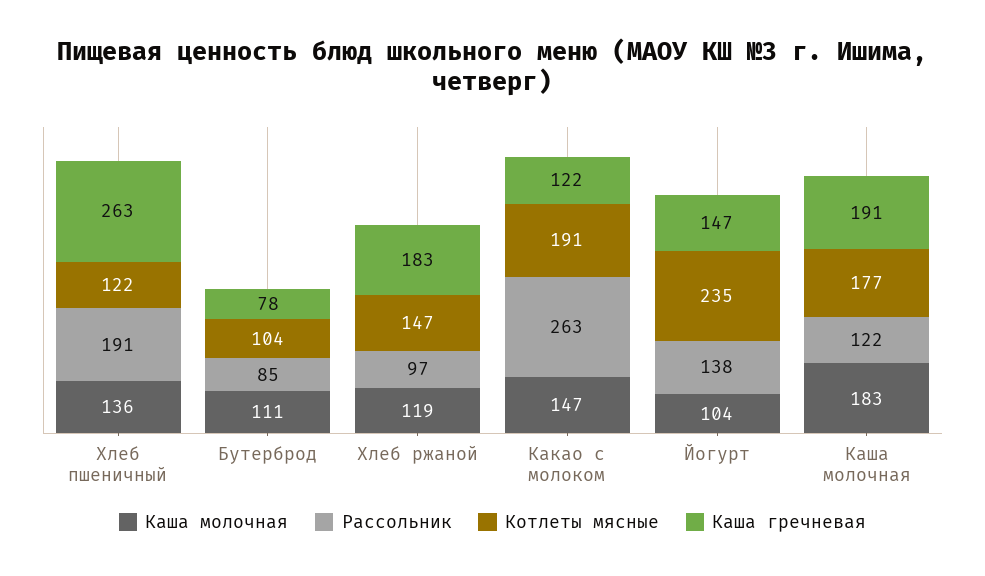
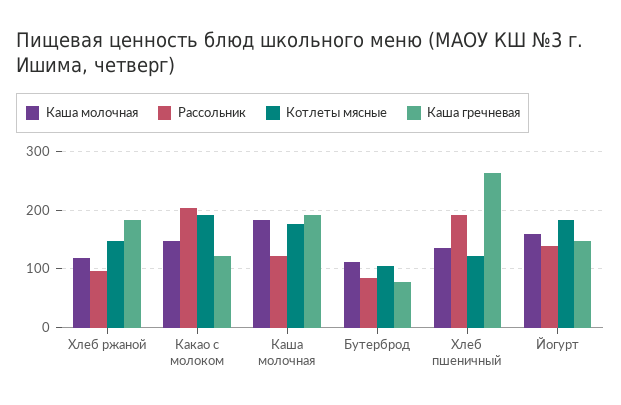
  {
    "Каша молочная": {
      "Хлеб пшеничный": 136,
      "Бутерброд": 111,
      "Хлеб ржаной": 119,
      "Какао с молоком": 147,
-     "Йогурт": 104,
+     "Йогурт": 160,
      "Каша молочная": 183
    },
    "Рассольник": {
      "Хлеб пшеничный": 191,
      "Бутерброд": 85,
      "Хлеб ржаной": 97,
-     "Какао с молоком": 263,
+     "Какао с молоком": 200,
      "Йогурт": 138,
      "Каша молочная": 122
    },
    "Котлеты мясные": {
      "Хлеб пшеничный": 122,
      "Бутерброд": 104,
      "Хлеб ржаной": 147,
      "Какао с молоком": 191,
-     "Йогурт": 235,
+     "Йогурт": 180,
      "Каша молочная": 177
    },
    "Каша гречневая": {
      "Хлеб пшеничный": 263,
      "Бутерброд": 78,
      "Хлеб ржаной": 183,
      "Какао с молоком": 122,
      "Йогурт": 147,
      "Каша молочная": 191
    }
  }

